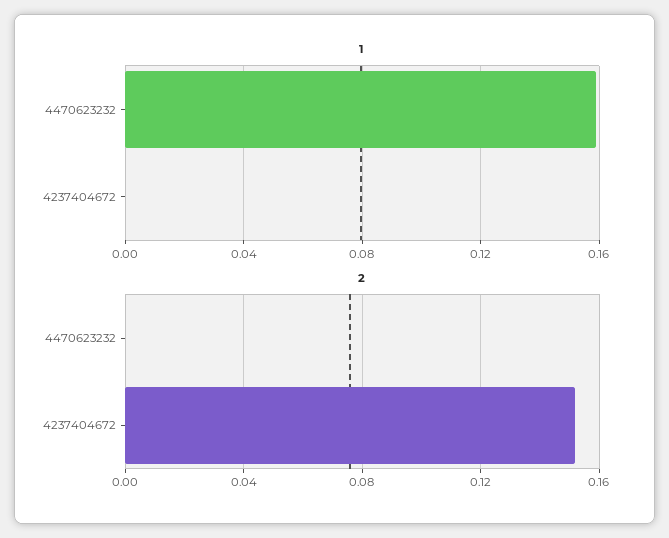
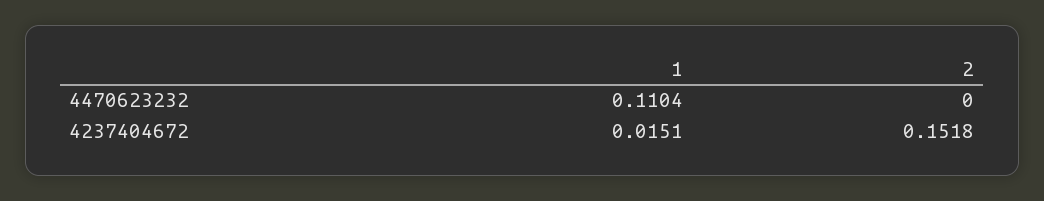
  {
    "1": {
-     "4470623232": 0.16,
+     "4470623232": 0.1104,
-     "4237404672": 0
+     "4237404672": 0.0151
    },
    "2": {
      "4470623232": 0,
      "4237404672": 0.1518
    }
  }

